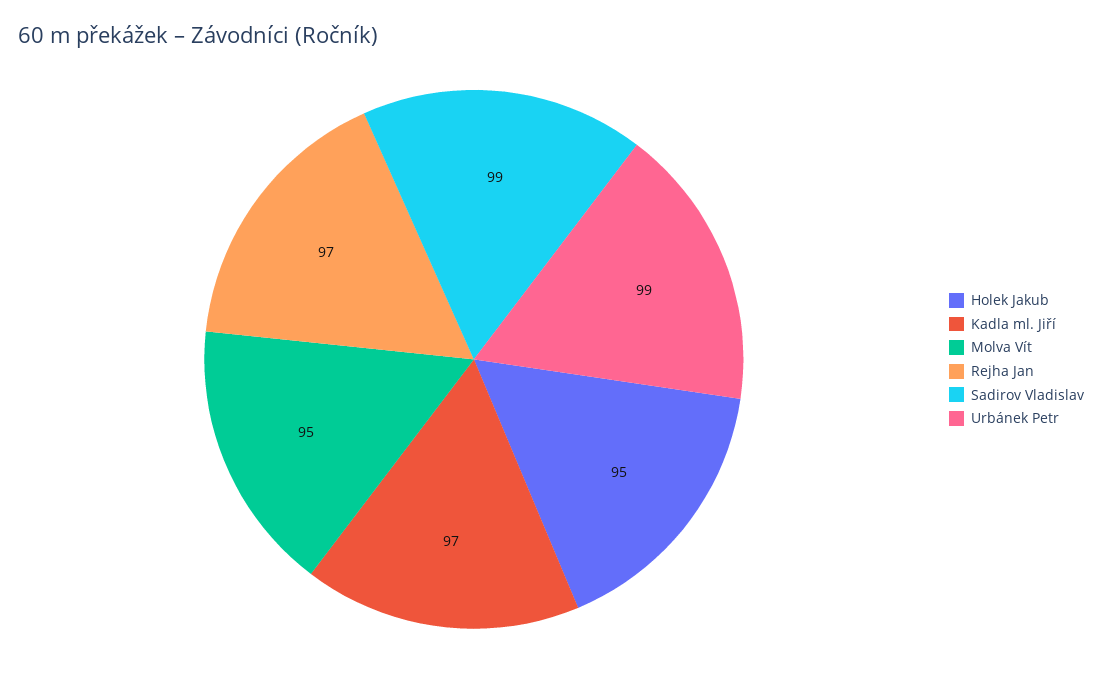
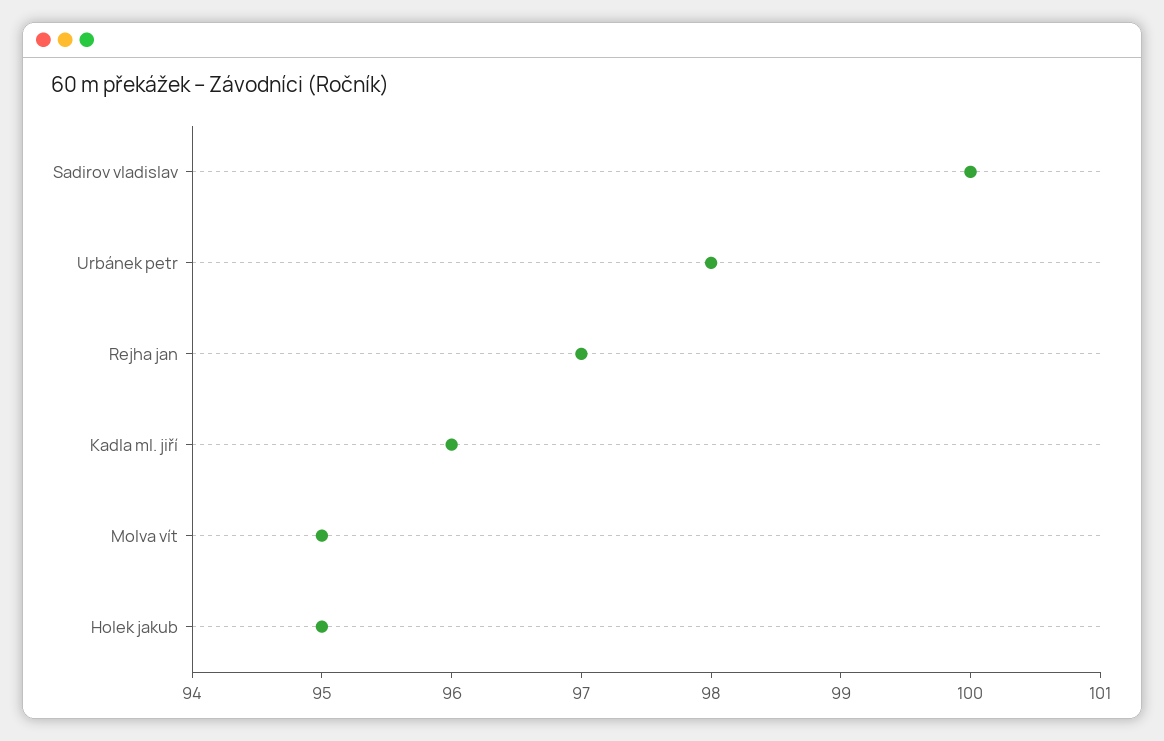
  {
    "Holek Jakub": 95,
-   "Kadla ml. Jiří": 97,
+   "Kadla ml. Jiří": 96,
    "Molva Vít": 95,
    "Rejha Jan": 97,
-   "Sadirov Vladislav": 99,
+   "Sadirov Vladislav": 100,
-   "Urbánek Petr": 99
+   "Urbánek Petr": 98
  }

